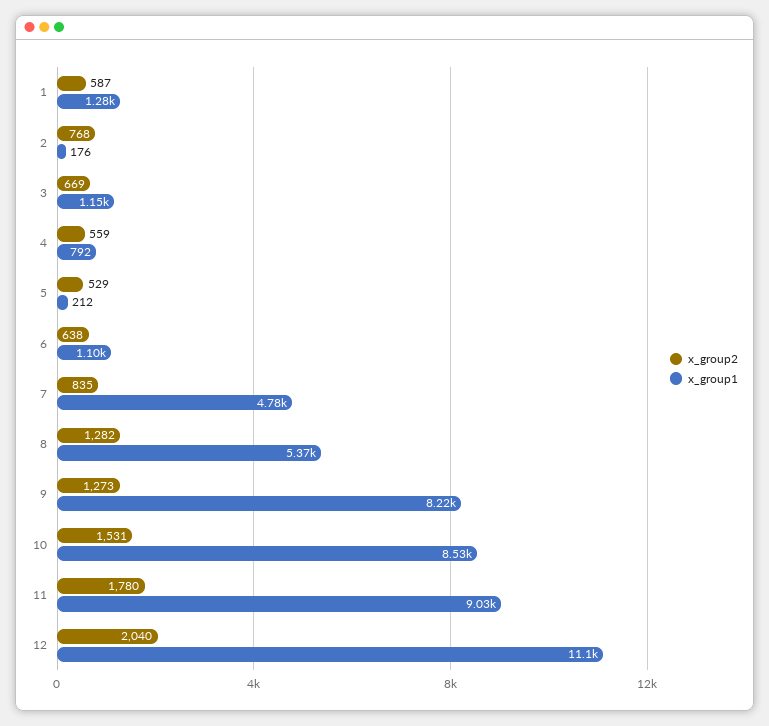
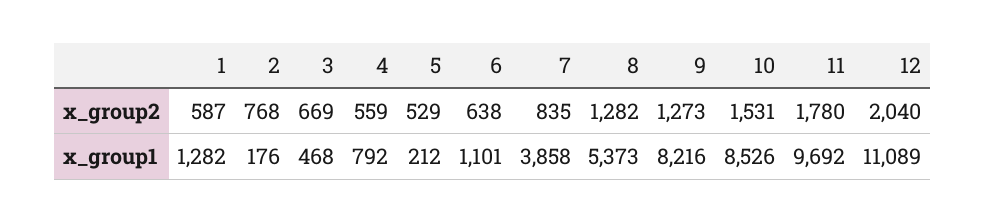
  {
    "x_group2": {
      "1": 587,
      "2": 768,
      "3": 669,
      "4": 559,
      "5": 529,
      "6": 638,
      "7": 835,
      "8": 1282,
      "9": 1273,
      "10": 1531,
      "11": 1780,
      "12": 2040
    },
    "x_group1": {
      "1": 1282,
      "2": 176,
-     "3": 1150,
+     "3": 468,
      "4": 792,
      "5": 212,
      "6": 1101,
-     "7": 4780,
+     "7": 3858,
      "8": 5373,
      "9": 8216,
      "10": 8526,
-     "11": 9030,
+     "11": 9692,
      "12": 11089
    }
  }

